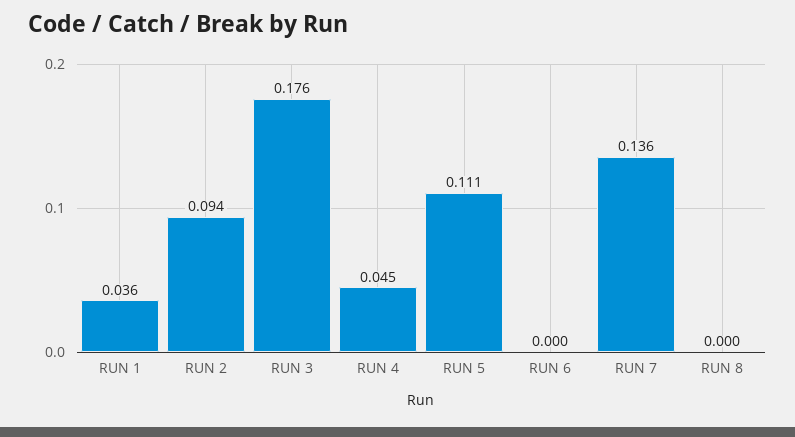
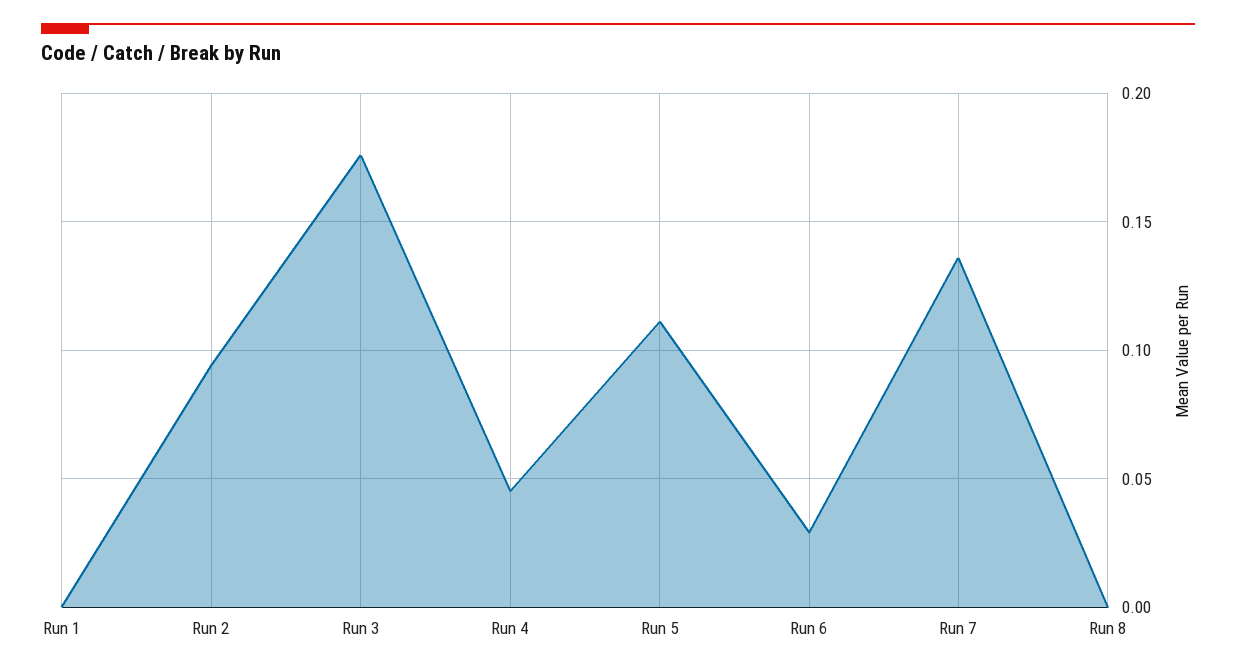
  {
-   "RUN 1": 0.036,
+   "RUN 1": 0,
    "RUN 2": 0.094,
    "RUN 3": 0.176,
    "RUN 4": 0.045,
    "RUN 5": 0.111,
-   "RUN 6": 0,
+   "RUN 6": 0.03,
    "RUN 7": 0.136,
    "RUN 8": 0
  }

